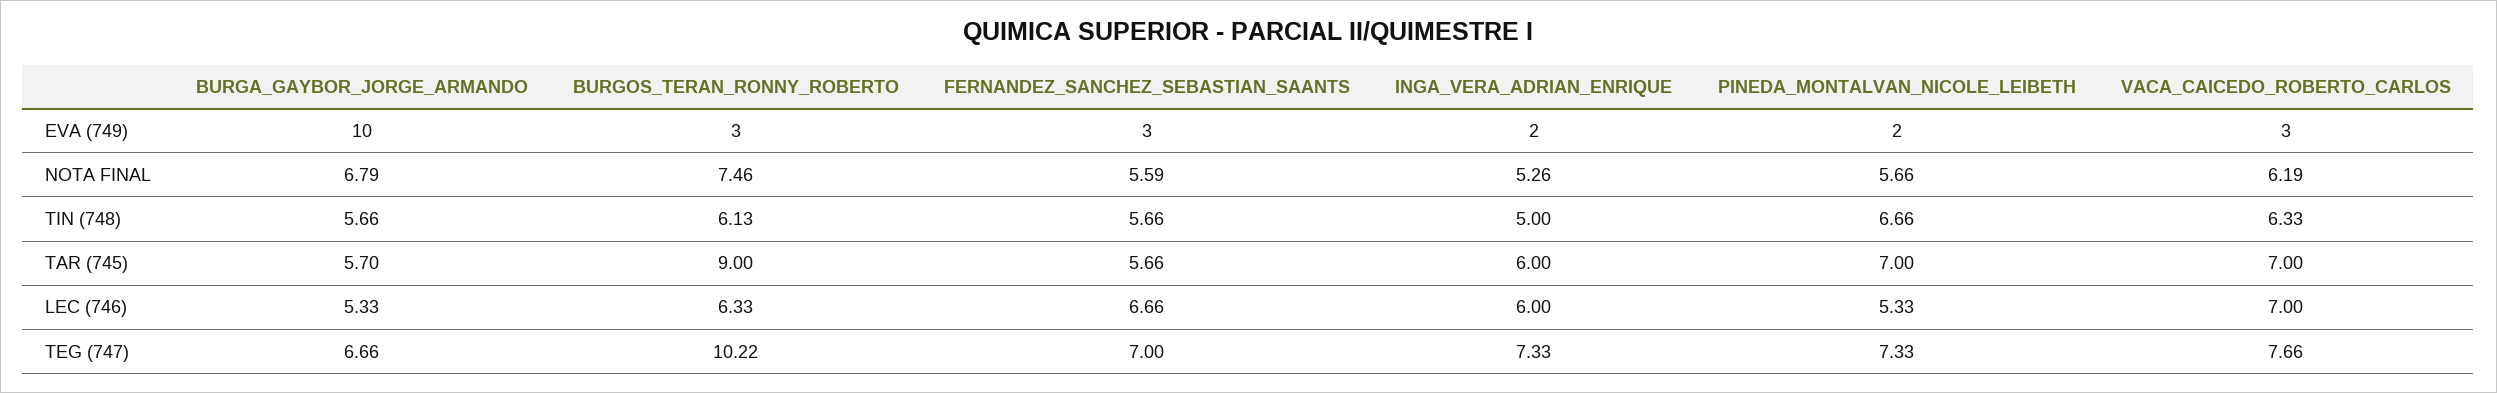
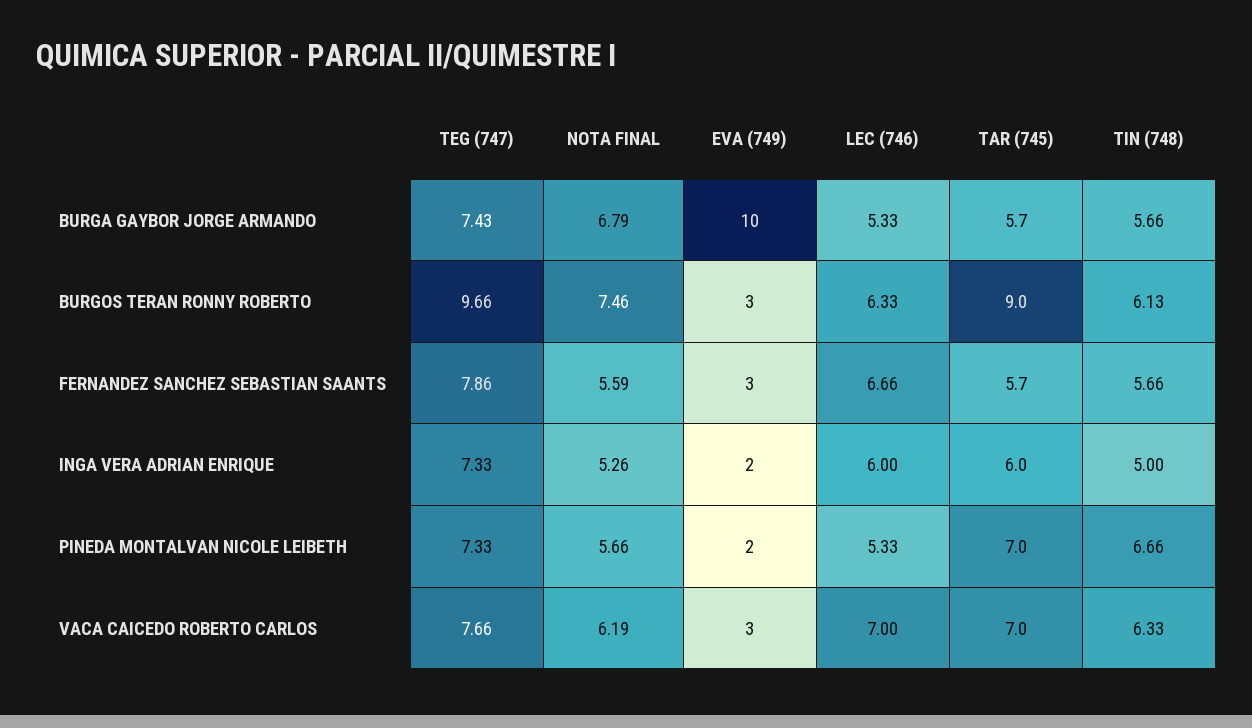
  {
    "BURGA_GAYBOR_JORGE_ARMANDO": {
      "EVA (749)": 10,
      "NOTA FINAL": 6.79,
      "TIN (748)": 5.66,
      "TAR (745)": 5.7,
      "LEC (746)": 5.33,
-     "TEG (747)": 6.66
+     "TEG (747)": 7.43
    },
    "BURGOS_TERAN_RONNY_ROBERTO": {
      "EVA (749)": 3,
      "NOTA FINAL": 7.46,
      "TIN (748)": 6.13,
      "TAR (745)": 9,
      "LEC (746)": 6.33,
-     "TEG (747)": 10.22
+     "TEG (747)": 9.66
    },
    "FERNANDEZ_SANCHEZ_SEBASTIAN_SAANTS": {
      "EVA (749)": 3,
      "NOTA FINAL": 5.59,
      "TIN (748)": 5.66,
      "TAR (745)": 5.66,
      "LEC (746)": 6.66,
-     "TEG (747)": 7
+     "TEG (747)": 7.86
    },
    "INGA_VERA_ADRIAN_ENRIQUE": {
      "EVA (749)": 2,
      "NOTA FINAL": 5.26,
      "TIN (748)": 5,
      "TAR (745)": 6,
      "LEC (746)": 6,
      "TEG (747)": 7.33
    },
    "PINEDA_MONTALVAN_NICOLE_LEIBETH": {
      "EVA (749)": 2,
      "NOTA FINAL": 5.66,
      "TIN (748)": 6.66,
      "TAR (745)": 7,
      "LEC (746)": 5.33,
      "TEG (747)": 7.33
    },
    "VACA_CAICEDO_ROBERTO_CARLOS": {
      "EVA (749)": 3,
      "NOTA FINAL": 6.19,
      "TIN (748)": 6.33,
      "TAR (745)": 7,
      "LEC (746)": 7,
      "TEG (747)": 7.66
    }
  }

